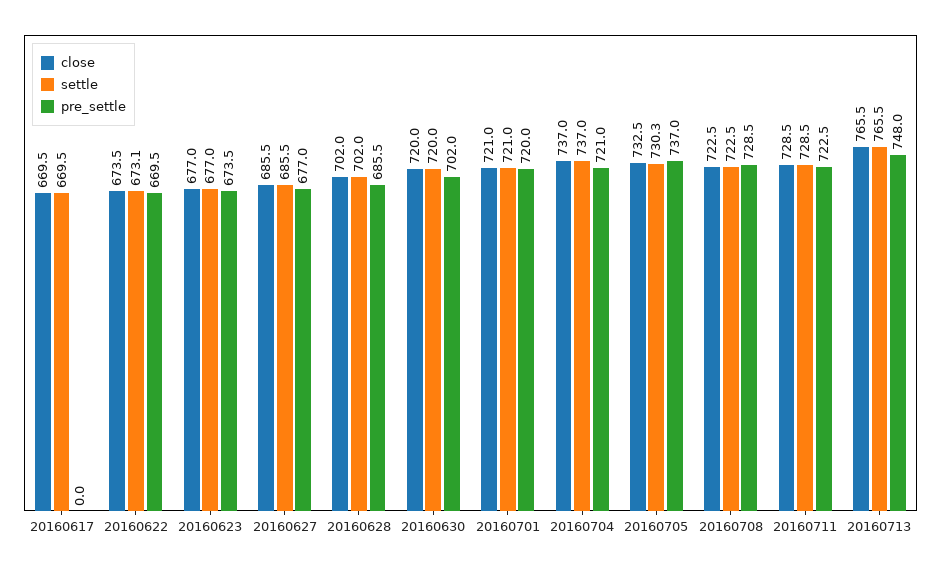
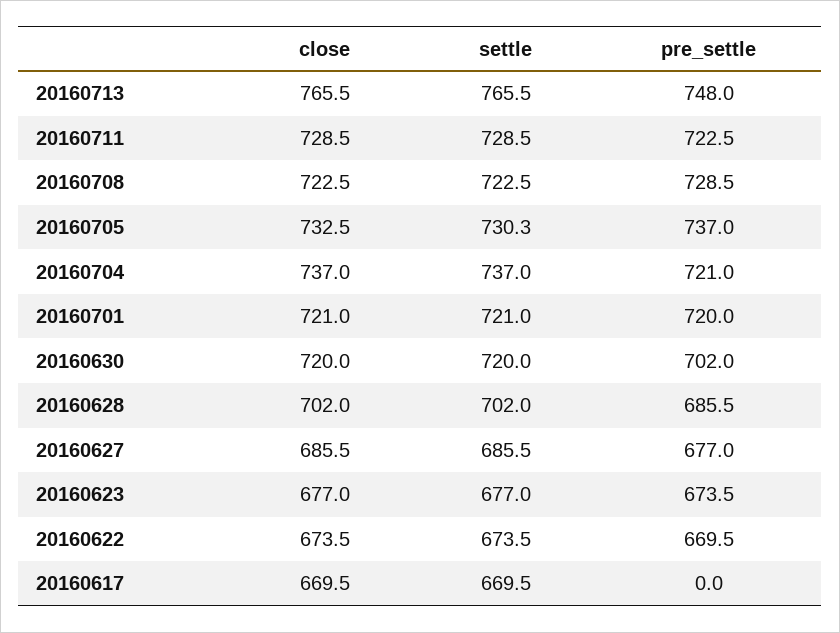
  {
    "close": {
      "20160617": 669.5,
      "20160622": 673.5,
      "20160623": 677,
      "20160627": 685.5,
      "20160628": 702,
      "20160630": 720,
      "20160701": 721,
      "20160704": 737,
      "20160705": 732.5,
      "20160708": 722.5,
      "20160711": 728.5,
      "20160713": 765.5
    },
    "settle": {
      "20160617": 669.5,
-     "20160622": 673.1,
+     "20160622": 673.5,
      "20160623": 677,
      "20160627": 685.5,
      "20160628": 702,
      "20160630": 720,
      "20160701": 721,
      "20160704": 737,
      "20160705": 730.3,
      "20160708": 722.5,
      "20160711": 728.5,
      "20160713": 765.5
    },
    "pre_settle": {
      "20160617": 0,
      "20160622": 669.5,
      "20160623": 673.5,
      "20160627": 677,
      "20160628": 685.5,
      "20160630": 702,
      "20160701": 720,
      "20160704": 721,
      "20160705": 737,
      "20160708": 728.5,
      "20160711": 722.5,
      "20160713": 748
    }
  }

